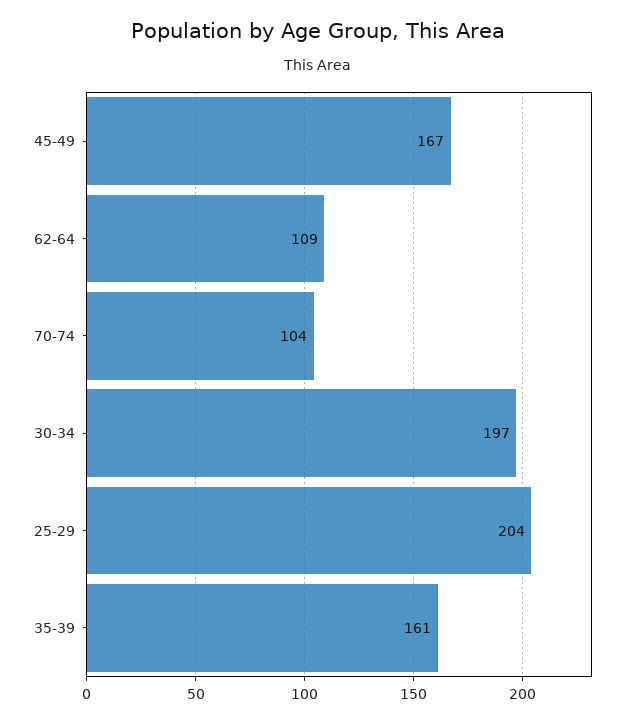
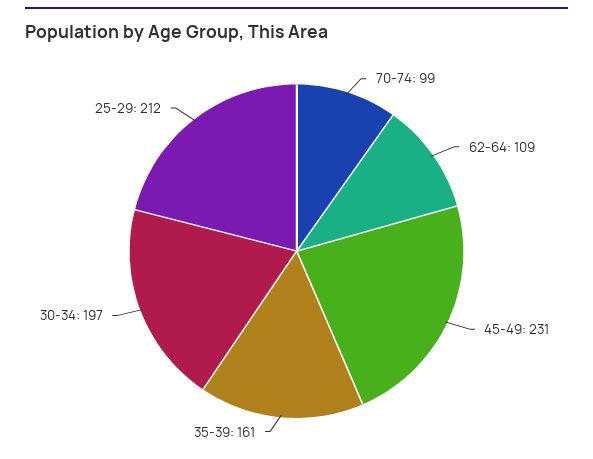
  {
-   "45-49": 167,
+   "45-49": 231,
    "62-64": 109,
-   "70-74": 104,
+   "70-74": 99,
    "30-34": 197,
-   "25-29": 204,
+   "25-29": 212,
    "35-39": 161
  }

